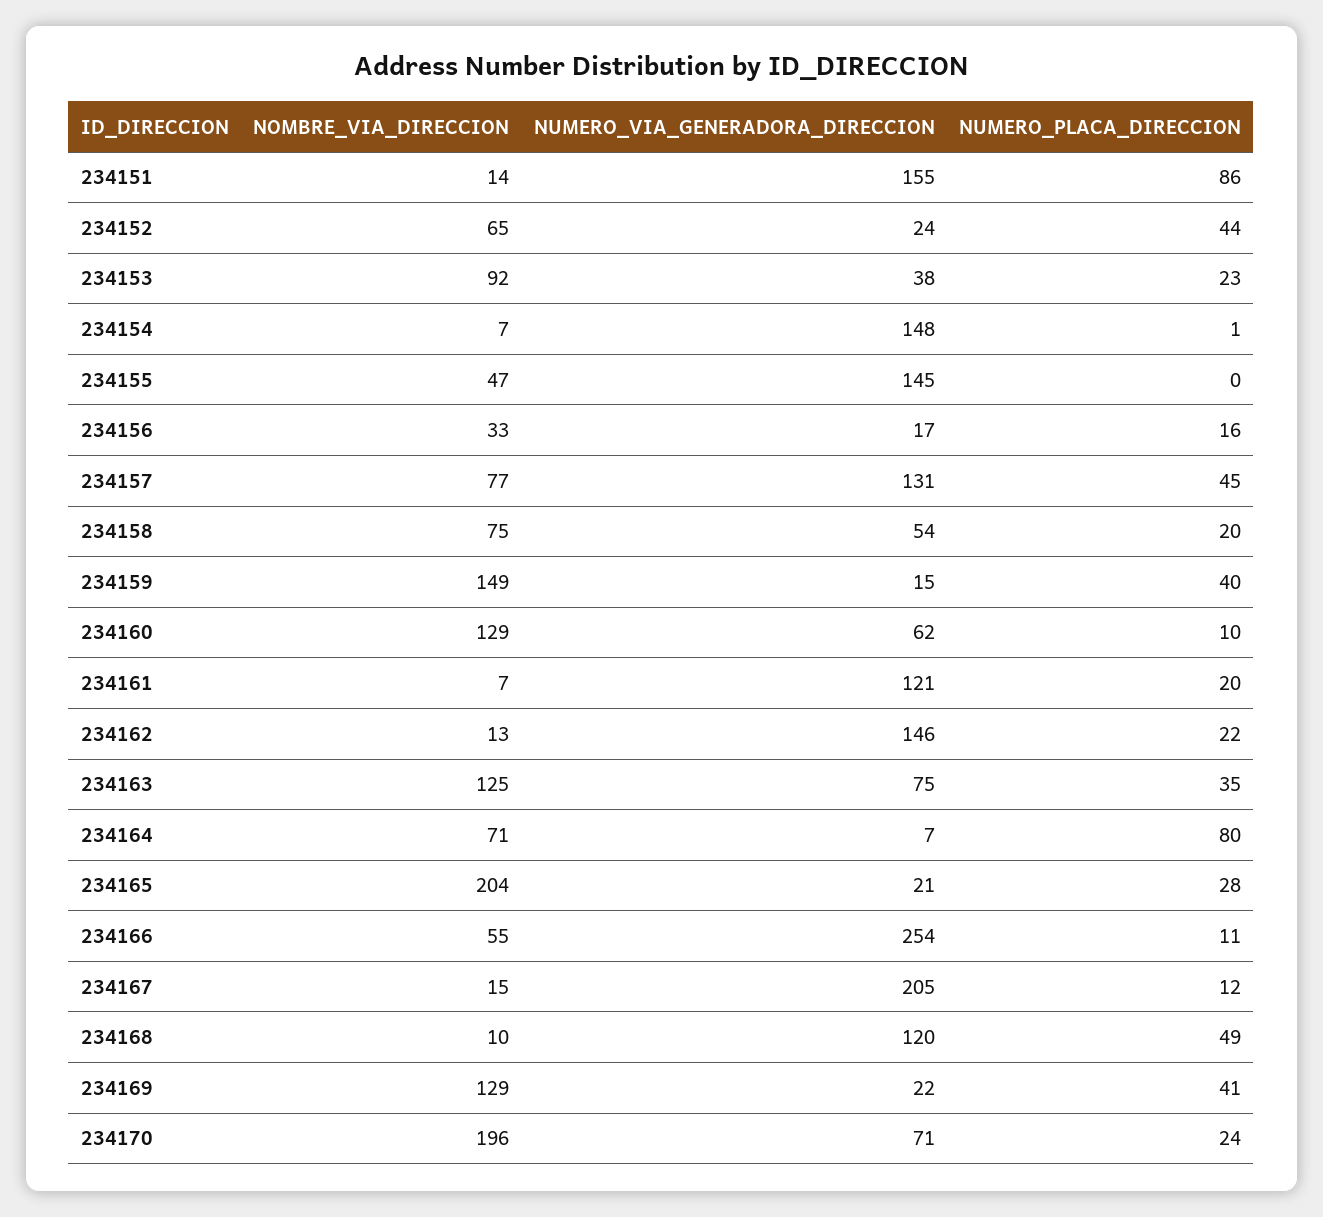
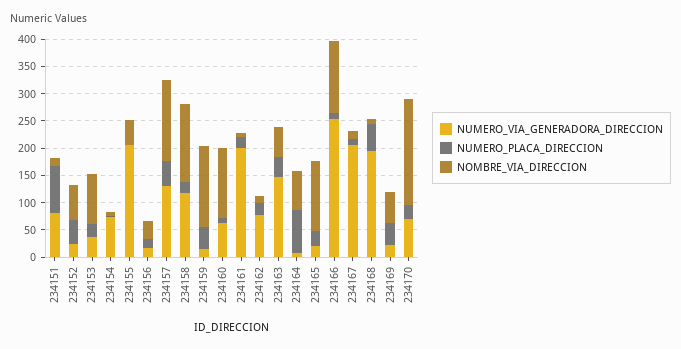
  {
    "NOMBRE_VIA_DIRECCION": {
      "234151": 14,
      "234152": 65,
      "234153": 92,
      "234154": 7,
      "234155": 47,
      "234156": 33,
-     "234157": 77,
+     "234157": 150,
-     "234158": 75,
+     "234158": 150,
      "234159": 149,
      "234160": 129,
      "234161": 7,
      "234162": 13,
-     "234163": 125,
+     "234163": 50,
      "234164": 71,
-     "234165": 204,
+     "234165": 125,
-     "234166": 55,
+     "234166": 125,
      "234167": 15,
      "234168": 10,
-     "234169": 129,
+     "234169": 50,
      "234170": 196
    },
    "NUMERO_VIA_GENERADORA_DIRECCION": {
-     "234151": 155,
+     "234151": 75,
      "234152": 24,
      "234153": 38,
-     "234154": 148,
+     "234154": 75,
-     "234155": 145,
+     "234155": 200,
      "234156": 17,
      "234157": 131,
-     "234158": 54,
+     "234158": 125,
      "234159": 15,
      "234160": 62,
-     "234161": 121,
+     "234161": 200,
-     "234162": 146,
+     "234162": 75,
-     "234163": 75,
+     "234163": 150,
      "234164": 7,
      "234165": 21,
      "234166": 254,
      "234167": 205,
-     "234168": 120,
+     "234168": 200,
      "234169": 22,
      "234170": 71
    },
    "NUMERO_PLACA_DIRECCION": {
      "234151": 86,
      "234152": 44,
      "234153": 23,
      "234154": 1,
      "234155": 0,
      "234156": 16,
      "234157": 45,
      "234158": 20,
      "234159": 40,
      "234160": 10,
      "234161": 20,
      "234162": 22,
      "234163": 35,
      "234164": 80,
      "234165": 28,
      "234166": 11,
      "234167": 12,
      "234168": 49,
      "234169": 41,
      "234170": 24
    }
  }

